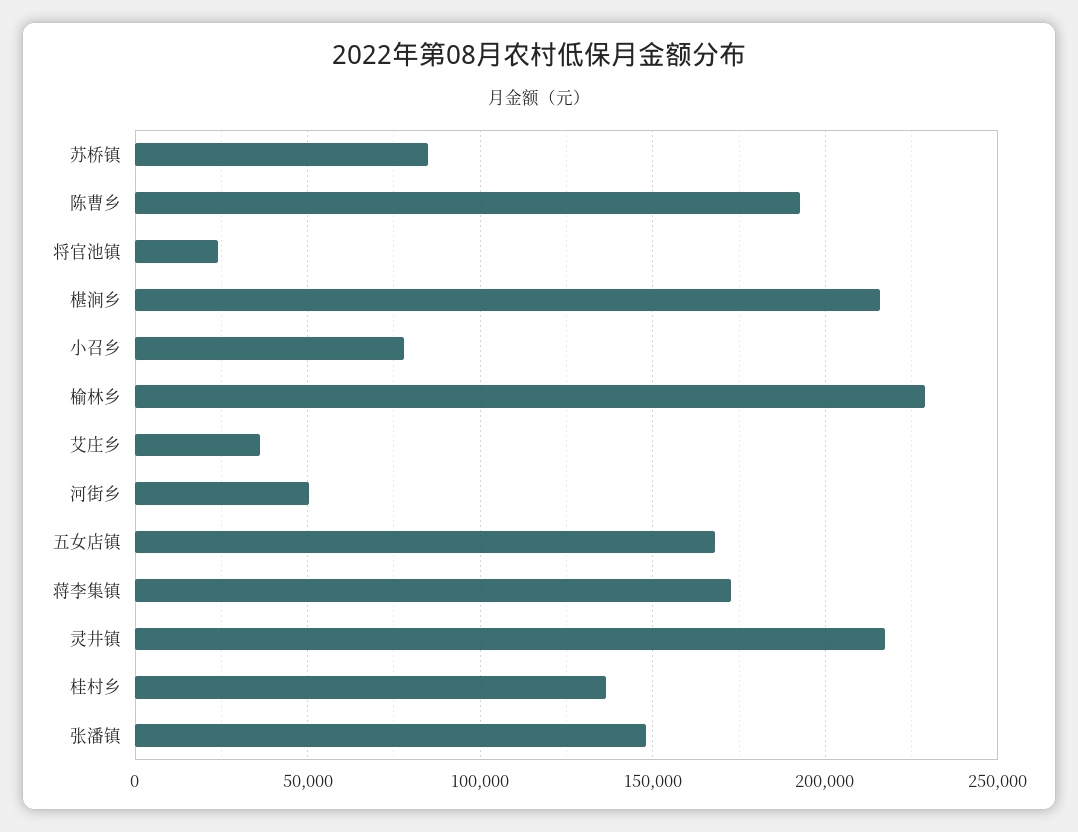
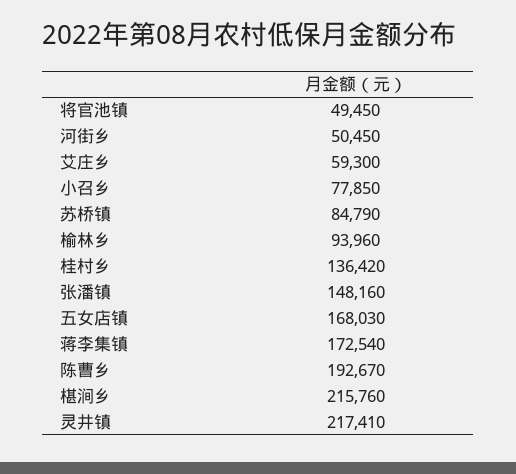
  {
    "苏桥镇": 84790,
    "陈曹乡": 192670,
-   "将官池镇": 25000,
+   "将官池镇": 49450,
    "椹涧乡": 215760,
    "小召乡": 77850,
-   "榆林乡": 230000,
+   "榆林乡": 93960,
-   "艾庄乡": 35000,
+   "艾庄乡": 59300,
    "河街乡": 50450,
    "五女店镇": 168030,
    "蒋李集镇": 172540,
    "灵井镇": 217410,
    "桂村乡": 136420,
    "张潘镇": 148160
  }

